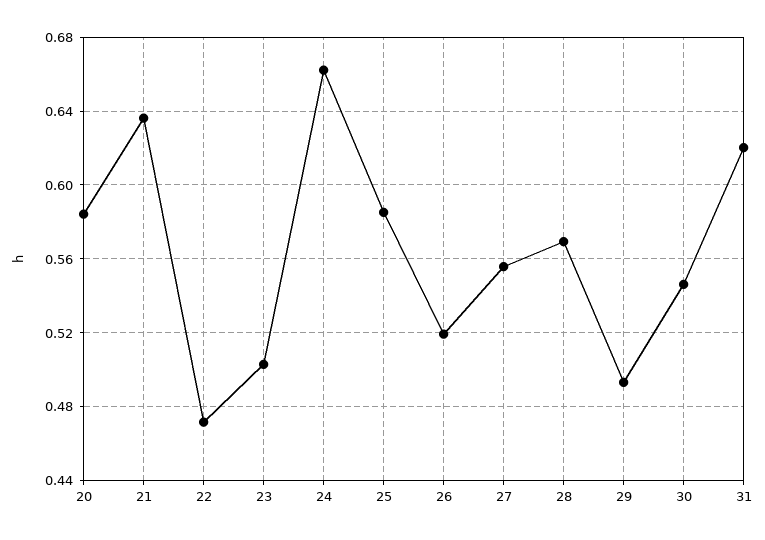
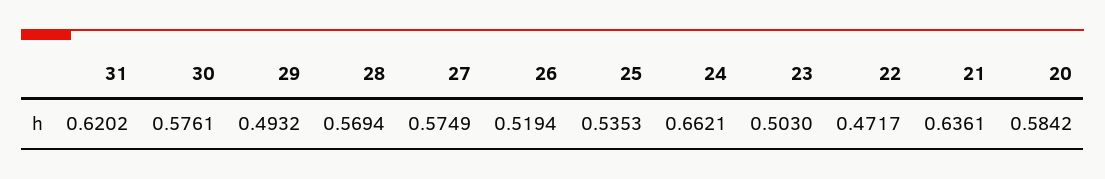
  {
    "20": 0.5842,
    "21": 0.6361,
    "22": 0.4717,
    "23": 0.503,
    "24": 0.6621,
-   "25": 0.585,
+   "25": 0.5353,
    "26": 0.5194,
-   "27": 0.555,
+   "27": 0.5749,
    "28": 0.5694,
    "29": 0.4932,
-   "30": 0.545,
+   "30": 0.5761,
    "31": 0.6202
  }

